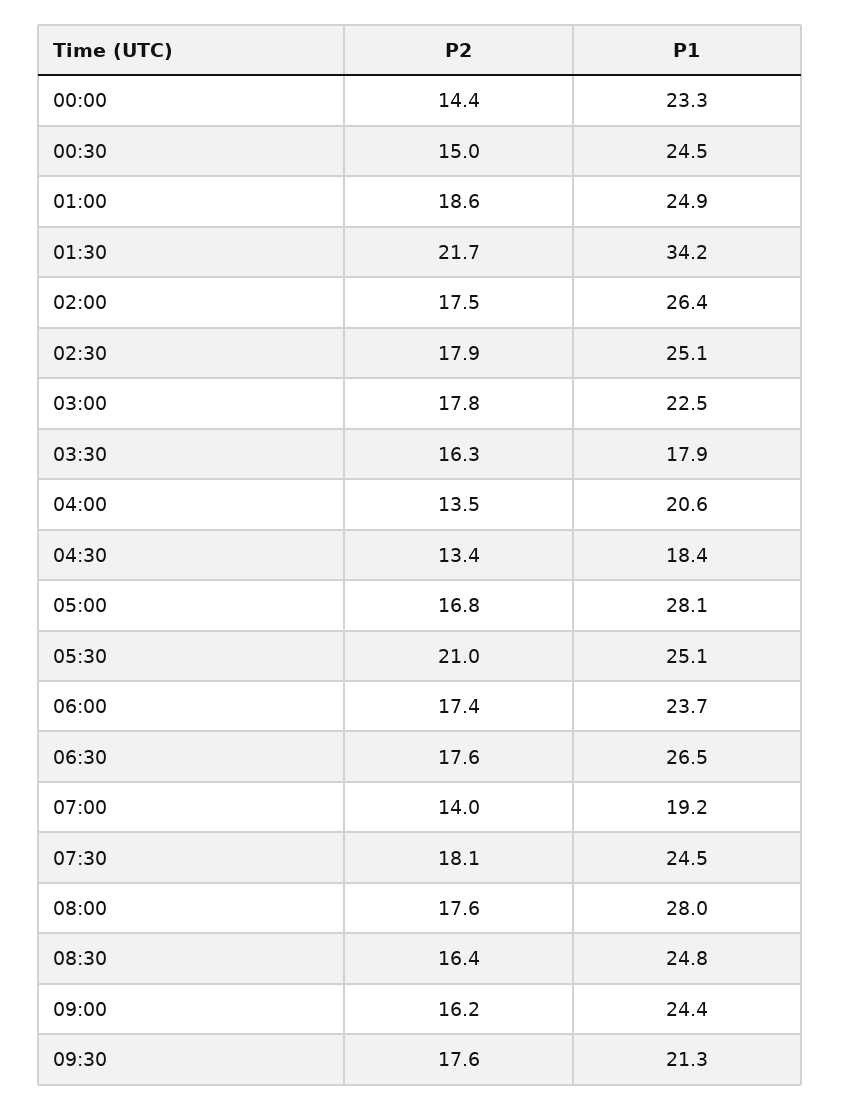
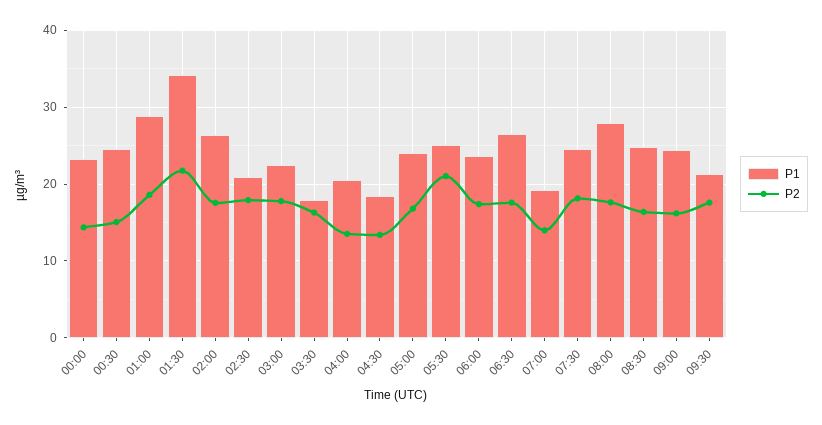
  {
    "P2": {
      "00:00": 14.4,
      "00:30": 15,
      "01:00": 18.6,
      "01:30": 21.7,
      "02:00": 17.5,
      "02:30": 17.9,
      "03:00": 17.8,
      "03:30": 16.3,
      "04:00": 13.5,
      "04:30": 13.4,
      "05:00": 16.8,
      "05:30": 21,
      "06:00": 17.4,
      "06:30": 17.6,
      "07:00": 14,
      "07:30": 18.1,
      "08:00": 17.6,
      "08:30": 16.4,
      "09:00": 16.2,
      "09:30": 17.6
    },
    "P1": {
      "00:00": 23.3,
      "00:30": 24.5,
-     "01:00": 24.9,
+     "01:00": 29,
      "01:30": 34.2,
      "02:00": 26.4,
-     "02:30": 25.1,
+     "02:30": 21,
      "03:00": 22.5,
      "03:30": 17.9,
      "04:00": 20.6,
      "04:30": 18.4,
-     "05:00": 28.1,
+     "05:00": 24,
      "05:30": 25.1,
      "06:00": 23.7,
      "06:30": 26.5,
      "07:00": 19.2,
      "07:30": 24.5,
      "08:00": 28,
      "08:30": 24.8,
      "09:00": 24.4,
      "09:30": 21.3
    }
  }

